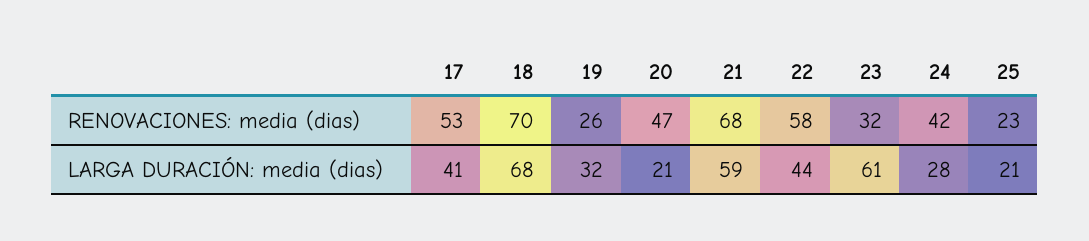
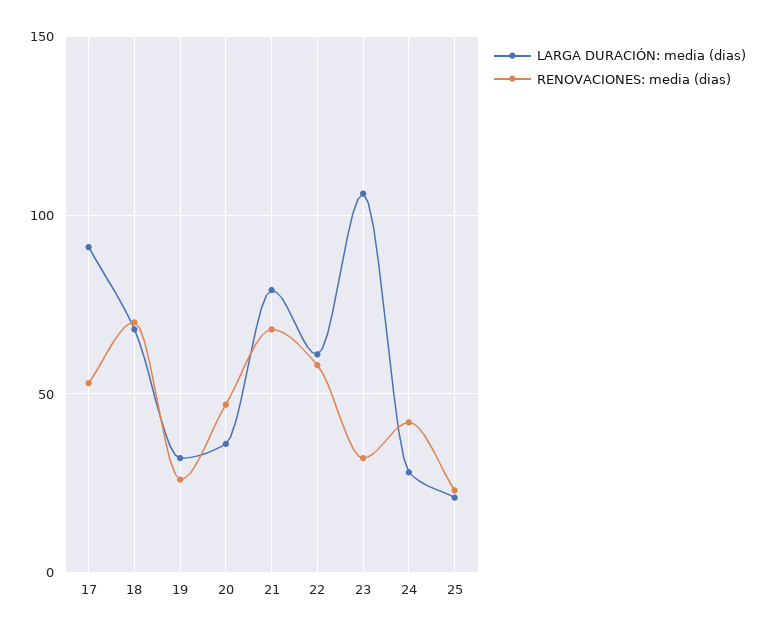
  {
    "RENOVACIONES: media (dias)": {
      "17": 53,
      "18": 70,
      "19": 26,
      "20": 47,
      "21": 68,
      "22": 58,
      "23": 32,
      "24": 42,
      "25": 23
    },
    "LARGA DURACIÓN: media (dias)": {
-     "17": 41,
+     "17": 90,
      "18": 68,
      "19": 32,
-     "20": 21,
+     "20": 35,
-     "21": 59,
+     "21": 80,
-     "22": 44,
+     "22": 60,
-     "23": 61,
+     "23": 105,
      "24": 28,
      "25": 21
    }
  }

